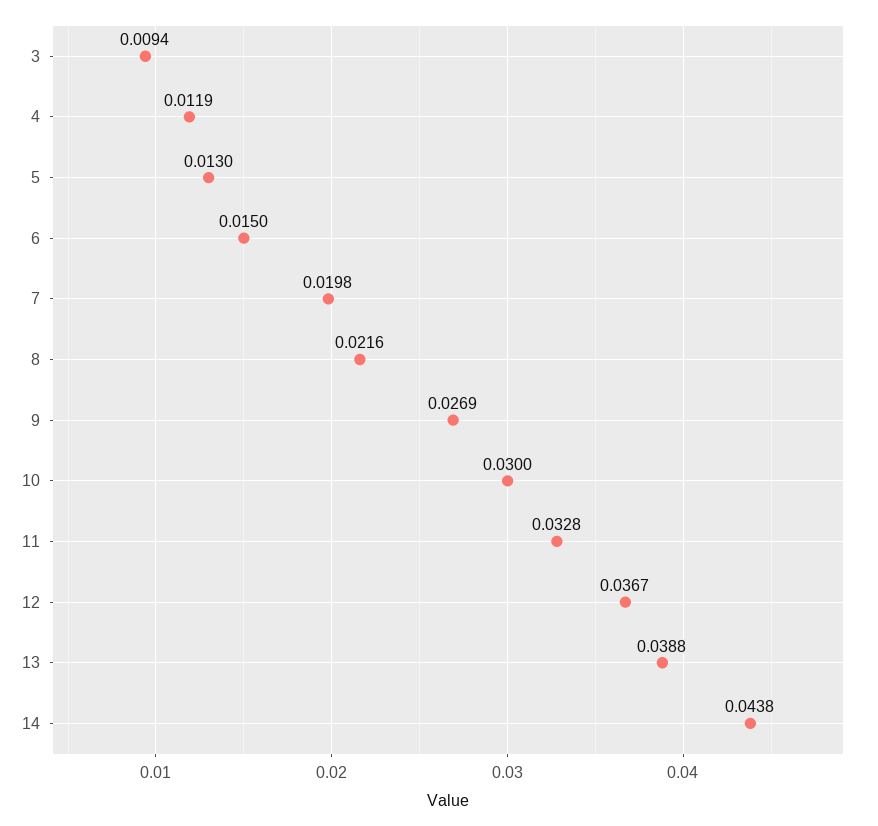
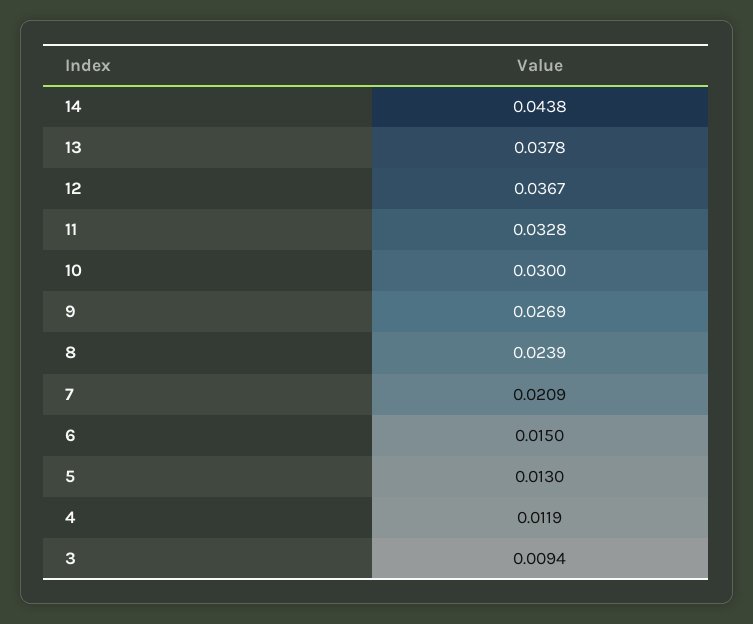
  {
    "3": 0.0094,
    "4": 0.0119,
    "5": 0.013,
    "6": 0.015,
-   "7": 0.0198,
+   "7": 0.0209,
-   "8": 0.0216,
+   "8": 0.0239,
    "9": 0.0269,
    "10": 0.03,
    "11": 0.0328,
    "12": 0.0367,
-   "13": 0.0388,
+   "13": 0.0378,
    "14": 0.0438
  }

